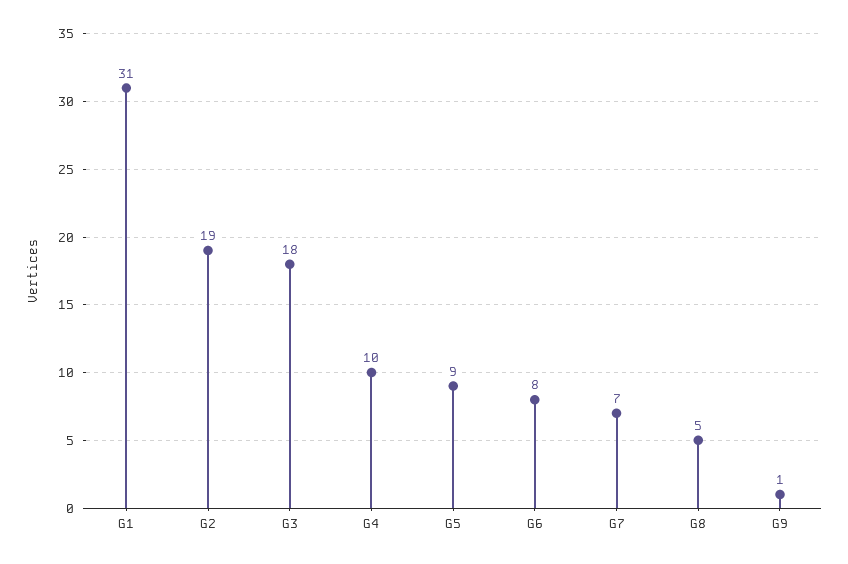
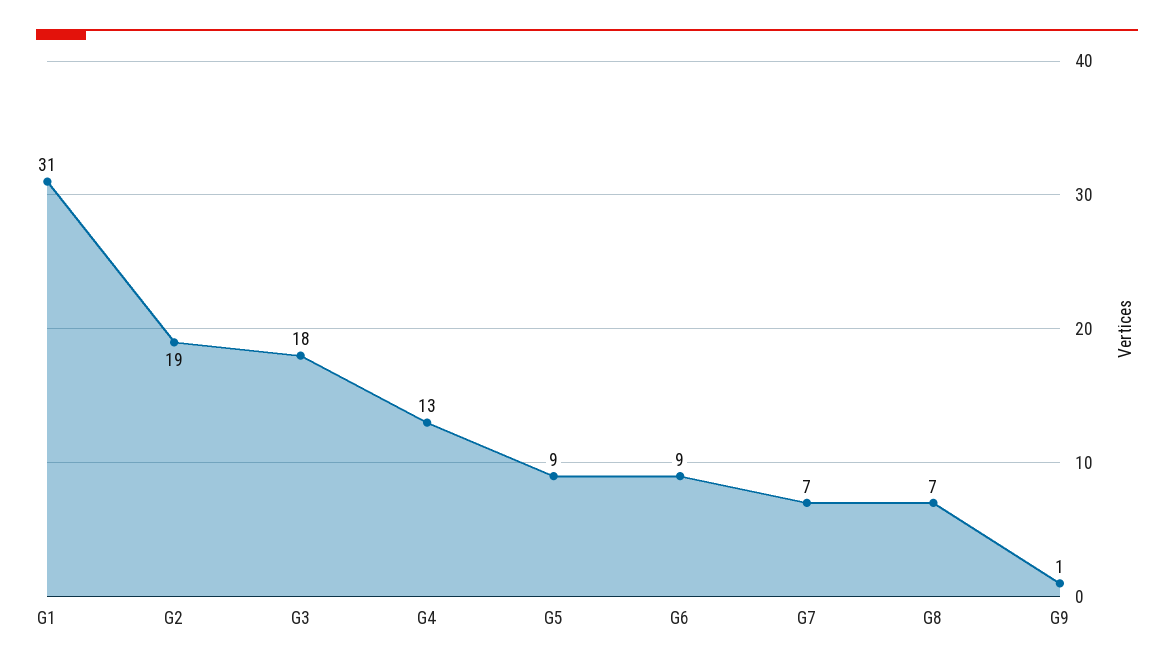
  {
    "G1": 31,
    "G2": 19,
    "G3": 18,
-   "G4": 10,
+   "G4": 13,
    "G5": 9,
-   "G6": 8,
+   "G6": 9,
    "G7": 7,
-   "G8": 5,
+   "G8": 7,
    "G9": 1
  }

